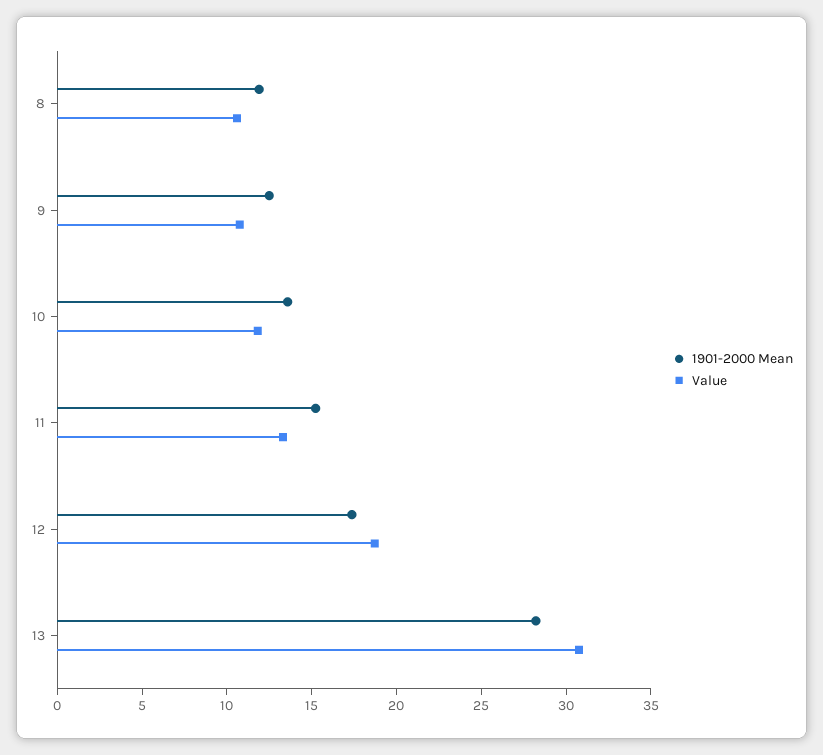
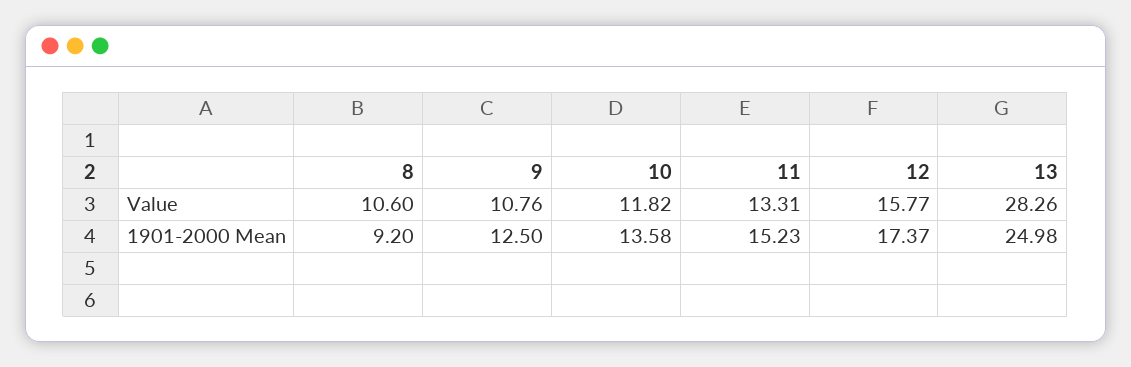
  {
    "1901-2000 Mean": {
-     "8": 12,
+     "8": 9.2,
      "9": 12.5,
      "10": 13.58,
      "11": 15.23,
      "12": 17.37,
-     "13": 28
+     "13": 24.98
    },
    "Value": {
      "8": 10.6,
      "9": 10.76,
      "10": 11.82,
      "11": 13.31,
-     "12": 19,
+     "12": 15.77,
-     "13": 31
+     "13": 28.26
    }
  }

